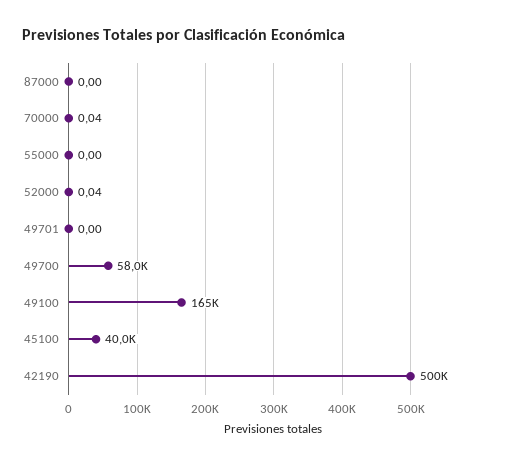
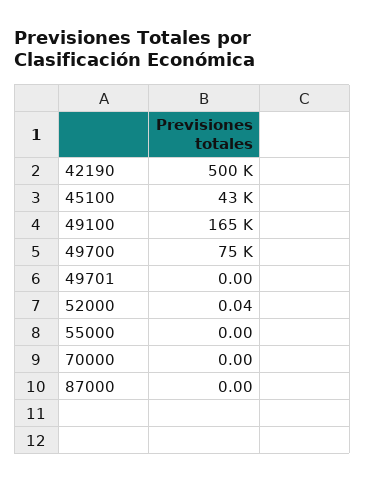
  {
    "87000": 0,
-   "70000": 0.04,
+   "70000": 0,
    "55000": 0,
    "52000": 0.04,
    "49701": 0,
-   "49700": 58000,
+   "49700": 75000,
    "49100": 165000,
-   "45100": 40000,
+   "45100": 43000,
    "42190": 500000
  }

